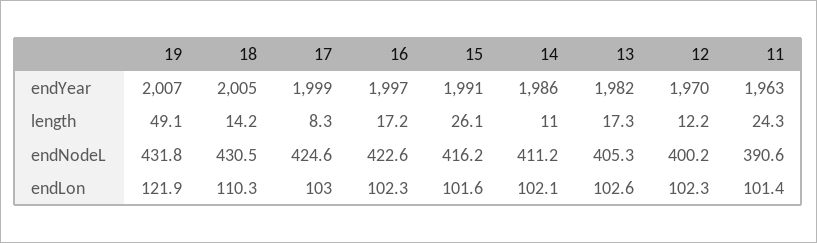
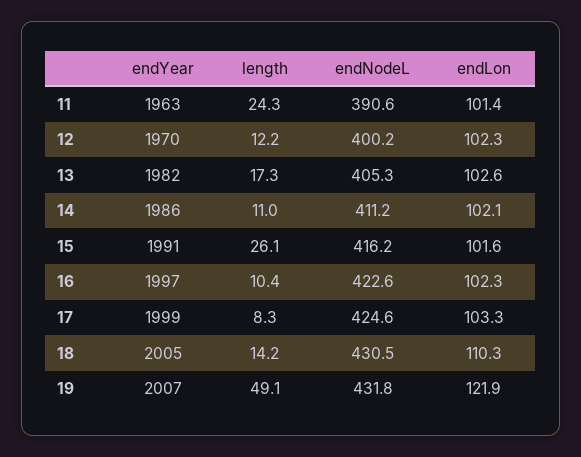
  {
    "19": {
      "endYear": 2007,
      "length": 49.1,
      "endNodeL": 431.8,
      "endLon": 121.9
    },
    "18": {
      "endYear": 2005,
      "length": 14.2,
      "endNodeL": 430.5,
      "endLon": 110.3
    },
    "17": {
      "endYear": 1999,
      "length": 8.3,
      "endNodeL": 424.6,
-     "endLon": 103
+     "endLon": 103.3
    },
    "16": {
      "endYear": 1997,
-     "length": 17.2,
+     "length": 10.4,
      "endNodeL": 422.6,
      "endLon": 102.3
    },
    "15": {
      "endYear": 1991,
      "length": 26.1,
      "endNodeL": 416.2,
      "endLon": 101.6
    },
    "14": {
      "endYear": 1986,
      "length": 11,
      "endNodeL": 411.2,
      "endLon": 102.1
    },
    "13": {
      "endYear": 1982,
      "length": 17.3,
      "endNodeL": 405.3,
      "endLon": 102.6
    },
    "12": {
      "endYear": 1970,
      "length": 12.2,
      "endNodeL": 400.2,
      "endLon": 102.3
    },
    "11": {
      "endYear": 1963,
      "length": 24.3,
      "endNodeL": 390.6,
      "endLon": 101.4
    }
  }

